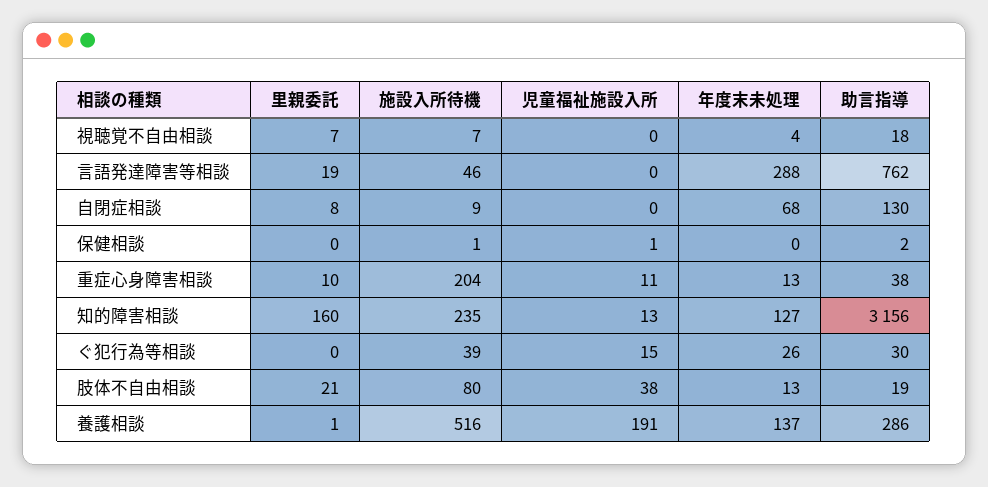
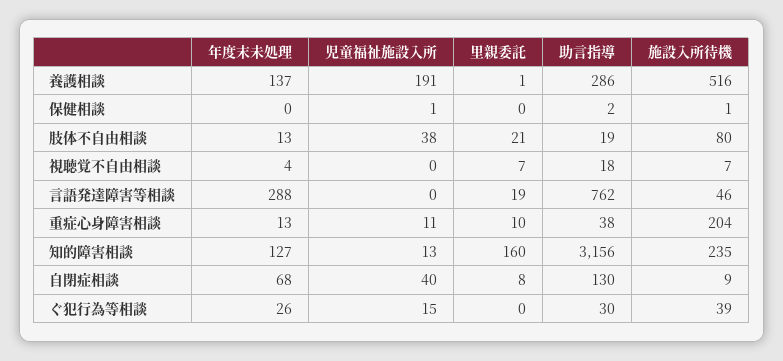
  {
    "里親委託": {
      "視聴覚不自由相談": 7,
      "言語発達障害等相談": 19,
      "自閉症相談": 8,
      "保健相談": 0,
      "重症心身障害相談": 10,
      "知的障害相談": 160,
      "ぐ犯行為等相談": 0,
      "肢体不自由相談": 21,
      "養護相談": 1
    },
    "施設入所待機": {
      "視聴覚不自由相談": 7,
      "言語発達障害等相談": 46,
      "自閉症相談": 9,
      "保健相談": 1,
      "重症心身障害相談": 204,
      "知的障害相談": 235,
      "ぐ犯行為等相談": 39,
      "肢体不自由相談": 80,
      "養護相談": 516
    },
    "児童福祉施設入所": {
      "視聴覚不自由相談": 0,
      "言語発達障害等相談": 0,
-     "自閉症相談": 0,
+     "自閉症相談": 40,
      "保健相談": 1,
      "重症心身障害相談": 11,
      "知的障害相談": 13,
      "ぐ犯行為等相談": 15,
      "肢体不自由相談": 38,
      "養護相談": 191
    },
    "年度末未処理": {
      "視聴覚不自由相談": 4,
      "言語発達障害等相談": 288,
      "自閉症相談": 68,
      "保健相談": 0,
      "重症心身障害相談": 13,
      "知的障害相談": 127,
      "ぐ犯行為等相談": 26,
      "肢体不自由相談": 13,
      "養護相談": 137
    },
    "助言指導": {
      "視聴覚不自由相談": 18,
      "言語発達障害等相談": 762,
      "自閉症相談": 130,
      "保健相談": 2,
      "重症心身障害相談": 38,
      "知的障害相談": 3156,
      "ぐ犯行為等相談": 30,
      "肢体不自由相談": 19,
      "養護相談": 286
    }
  }

